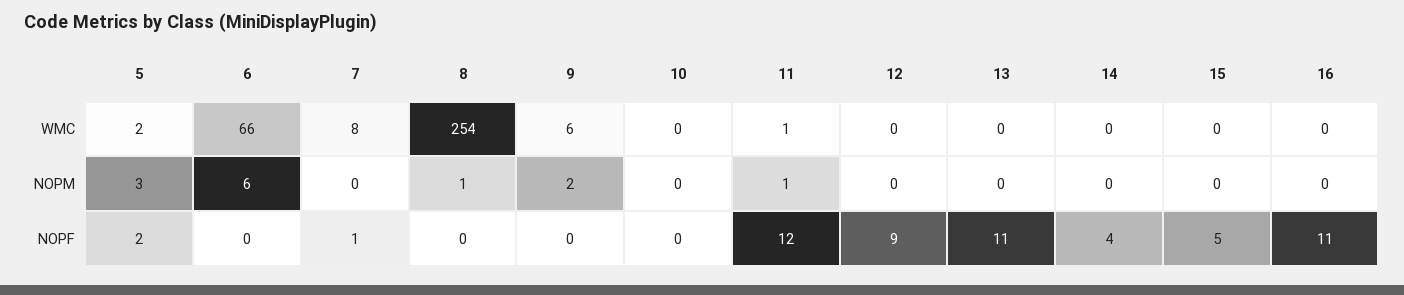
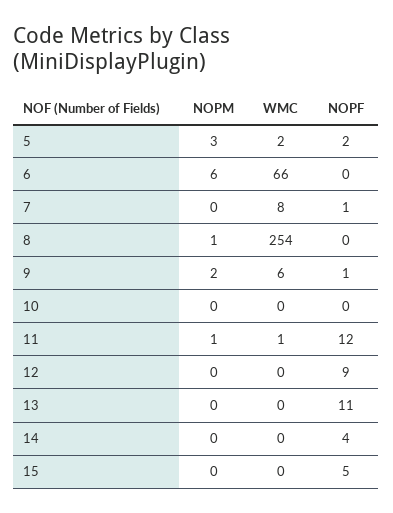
  {
    "5": {
      "WMC": 2,
      "NOPM": 3,
      "NOPF": 2
    },
    "6": {
      "WMC": 66,
      "NOPM": 6,
      "NOPF": 0
    },
    "7": {
      "WMC": 8,
      "NOPM": 0,
      "NOPF": 1
    },
    "8": {
      "WMC": 254,
      "NOPM": 1,
      "NOPF": 0
    },
    "9": {
      "WMC": 6,
      "NOPM": 2,
-     "NOPF": 0
+     "NOPF": 1
    },
    "10": {
      "WMC": 0,
      "NOPM": 0,
      "NOPF": 0
    },
    "11": {
      "WMC": 1,
      "NOPM": 1,
      "NOPF": 12
    },
    "12": {
      "WMC": 0,
      "NOPM": 0,
      "NOPF": 9
    },
    "13": {
      "WMC": 0,
      "NOPM": 0,
      "NOPF": 11
    },
    "14": {
      "WMC": 0,
      "NOPM": 0,
      "NOPF": 4
    },
    "15": {
      "WMC": 0,
      "NOPM": 0,
      "NOPF": 5
-   },
+   }
-   "16": {
-     "WMC": 0,
-     "NOPM": 0,
-     "NOPF": 11
-   }
  }

